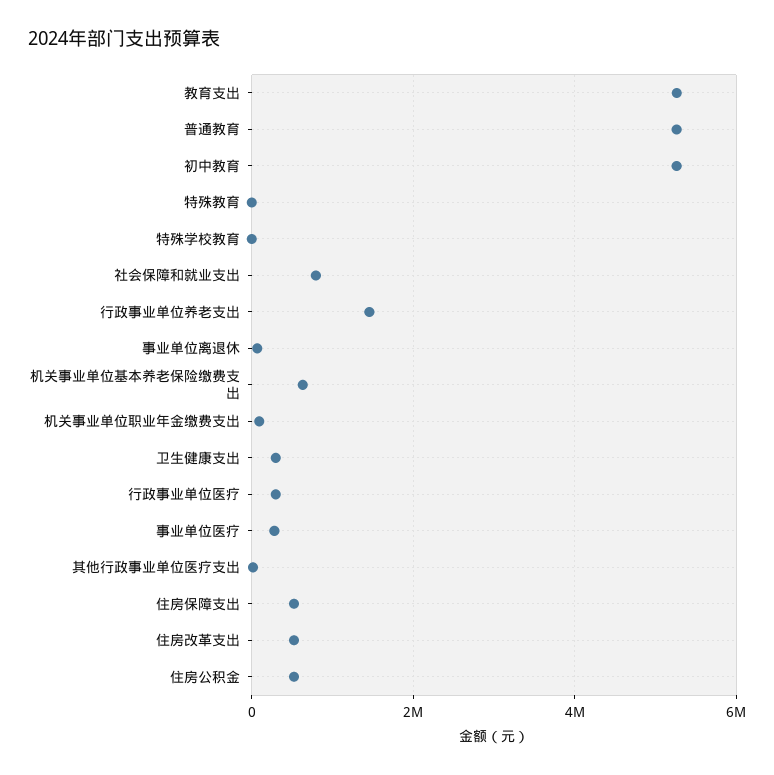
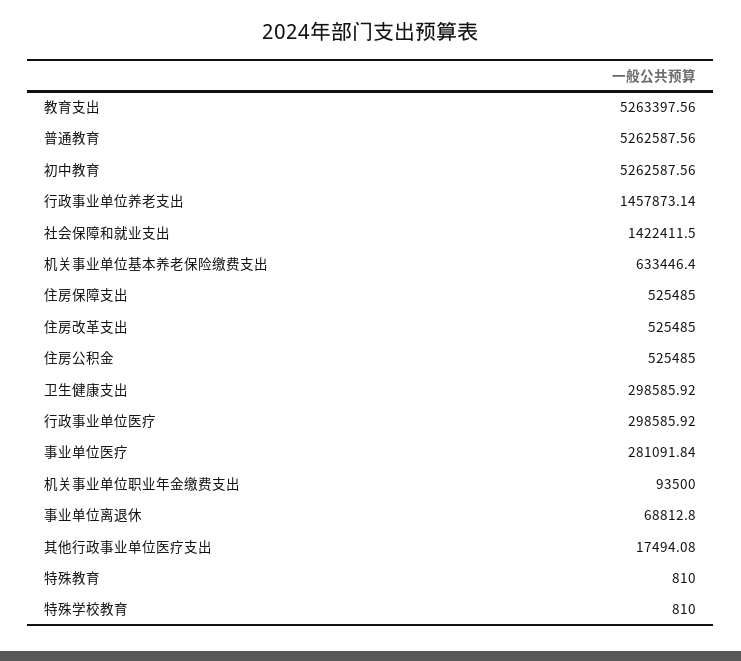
  {
    "教育支出": 5263397.56,
    "普通教育": 5262587.56,
    "初中教育": 5262587.56,
    "特殊教育": 810,
    "特殊学校教育": 810,
-   "社会保障和就业支出": 800000,
+   "社会保障和就业支出": 1422411.5,
    "行政事业单位养老支出": 1457873.14,
    "事业单位离退休": 68812.8,
    "机关事业单位基本养老保险缴费支出": 633446.4,
    "机关事业单位职业年金缴费支出": 93500,
    "卫生健康支出": 298585.92,
    "行政事业单位医疗": 298585.92,
    "事业单位医疗": 281091.84,
    "其他行政事业单位医疗支出": 17494.08,
    "住房保障支出": 525485,
    "住房改革支出": 525485,
    "住房公积金": 525485
  }

